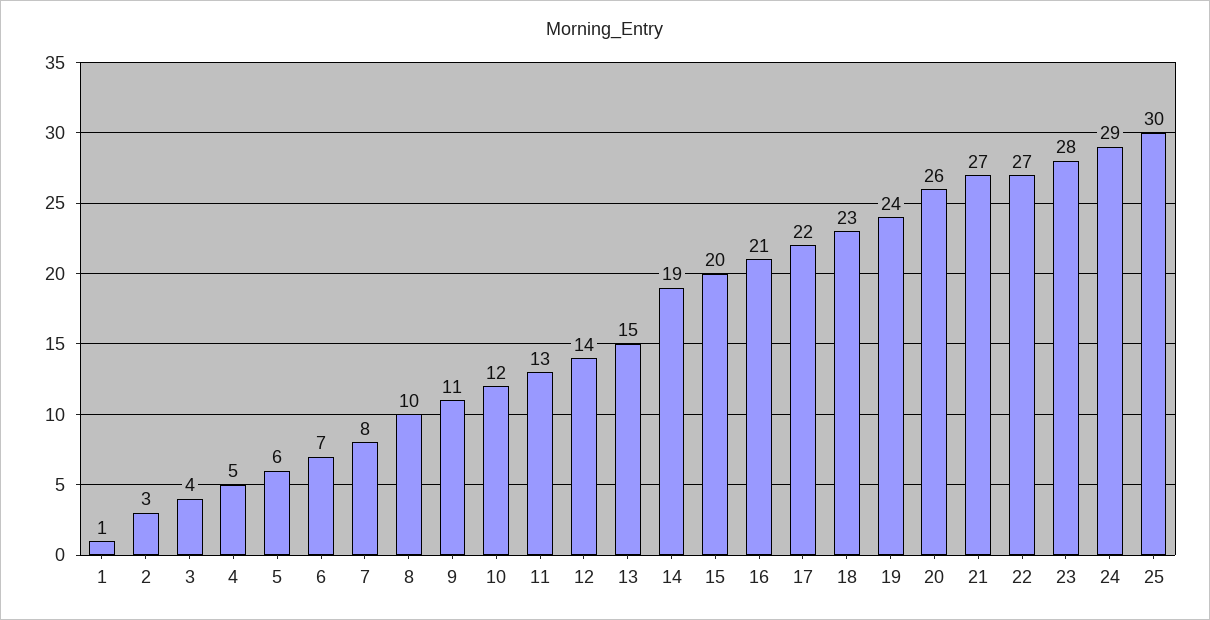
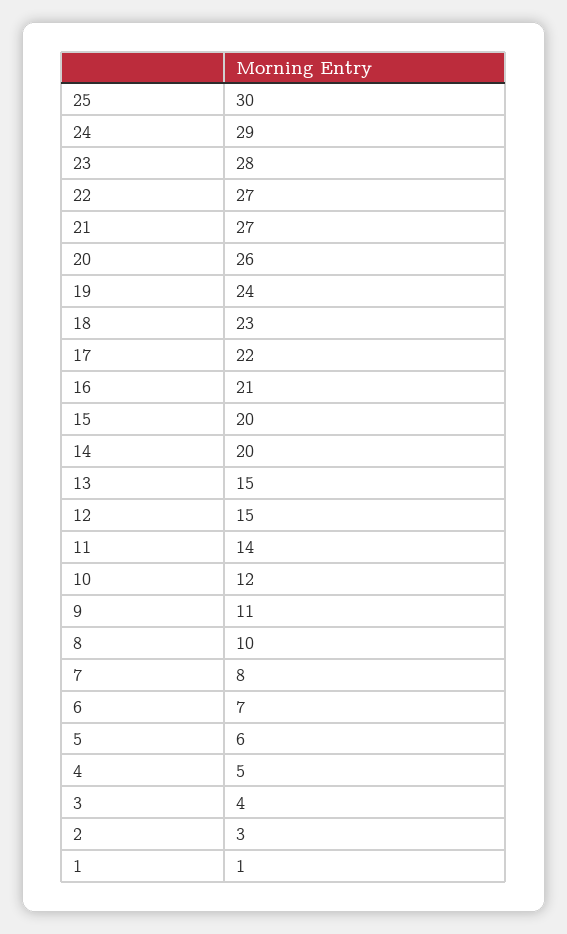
  {
    "1": 1,
    "2": 3,
    "3": 4,
    "4": 5,
    "5": 6,
    "6": 7,
    "7": 8,
    "8": 10,
    "9": 11,
    "10": 12,
-   "11": 13,
+   "11": 14,
-   "12": 14,
+   "12": 15,
    "13": 15,
-   "14": 19,
+   "14": 20,
    "15": 20,
    "16": 21,
    "17": 22,
    "18": 23,
    "19": 24,
    "20": 26,
    "21": 27,
    "22": 27,
    "23": 28,
    "24": 29,
    "25": 30
  }

